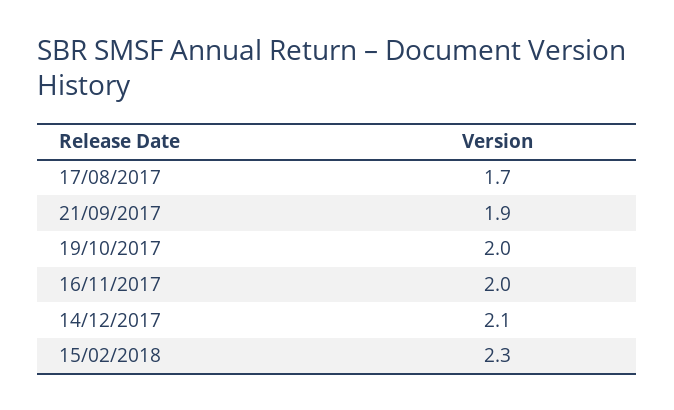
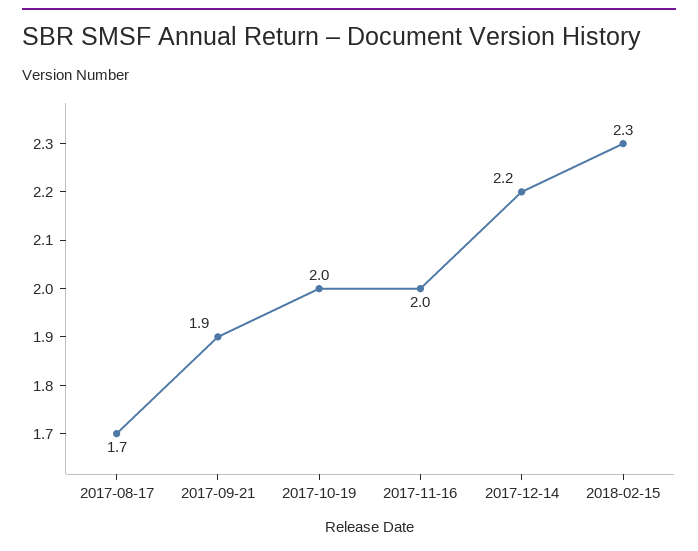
  {
    "17/08/2017": 1.7,
    "21/09/2017": 1.9,
    "19/10/2017": 2,
    "16/11/2017": 2,
-   "14/12/2017": 2.1,
+   "14/12/2017": 2.2,
    "15/02/2018": 2.3
  }

